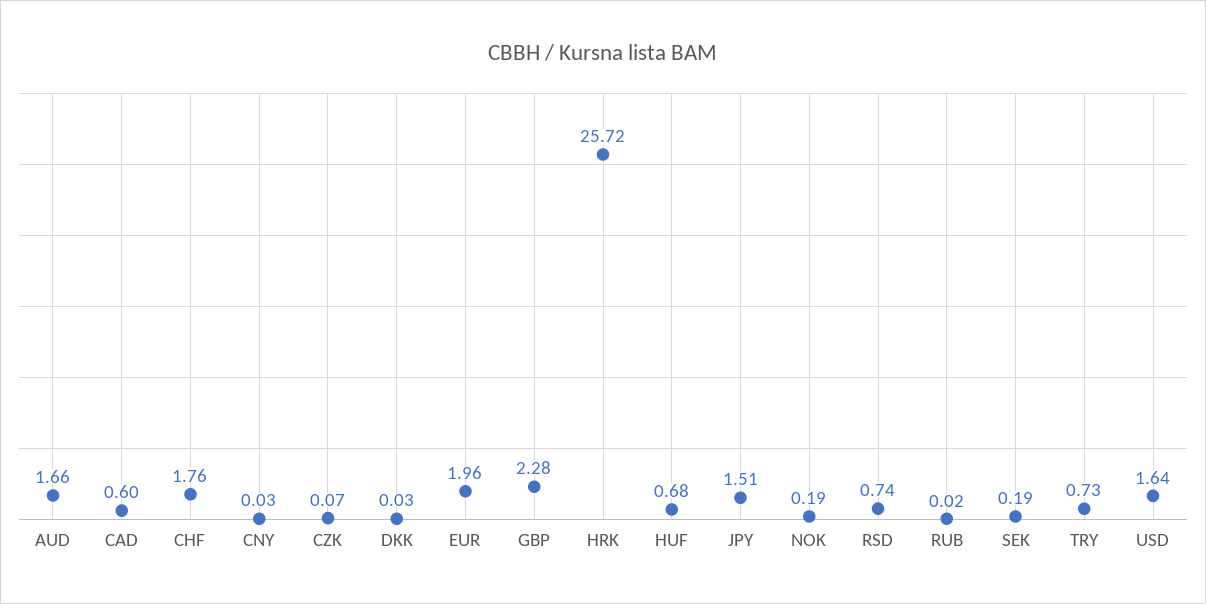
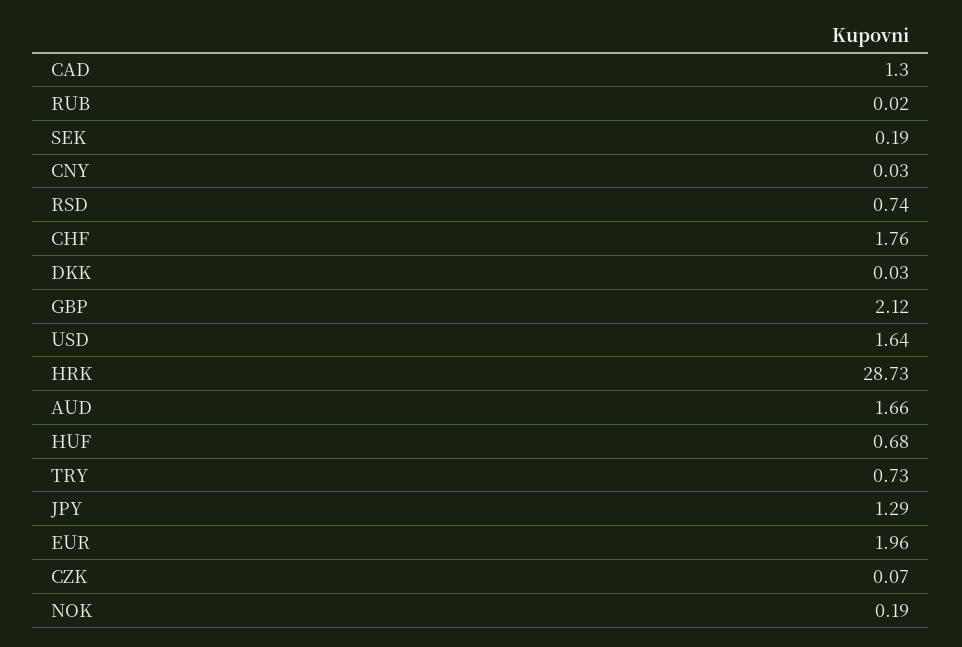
  {
    "AUD": 1.66,
-   "CAD": 0.6,
+   "CAD": 1.3,
    "CHF": 1.76,
    "CNY": 0.03,
    "CZK": 0.07,
    "DKK": 0.03,
    "EUR": 1.96,
-   "GBP": 2.28,
+   "GBP": 2.12,
-   "HRK": 25.72,
+   "HRK": 28.73,
    "HUF": 0.68,
-   "JPY": 1.51,
+   "JPY": 1.29,
    "NOK": 0.19,
    "RSD": 0.74,
    "RUB": 0.02,
    "SEK": 0.19,
    "TRY": 0.73,
    "USD": 1.64
  }

